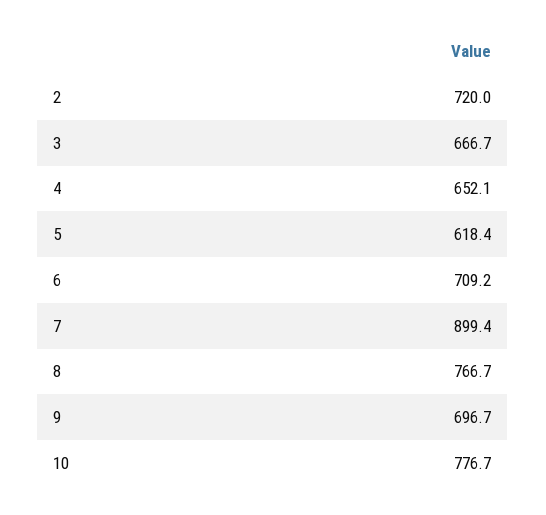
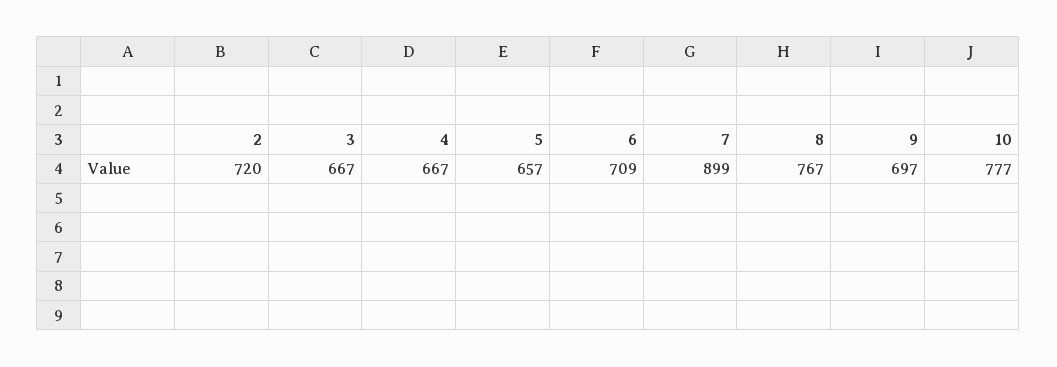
  {
    "2": 720,
    "3": 666.7,
-   "4": 652.1,
+   "4": 667,
-   "5": 618.4,
+   "5": 657,
    "6": 709.2,
    "7": 899.4,
    "8": 766.7,
    "9": 696.7,
    "10": 776.7
  }

